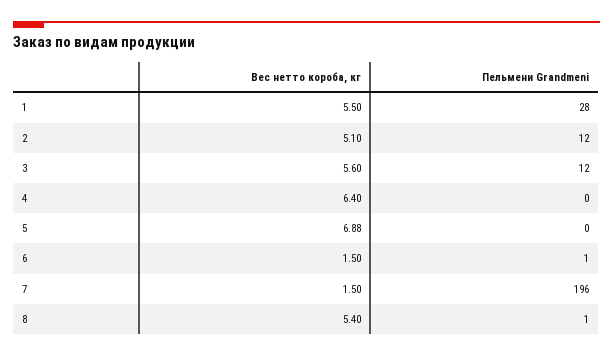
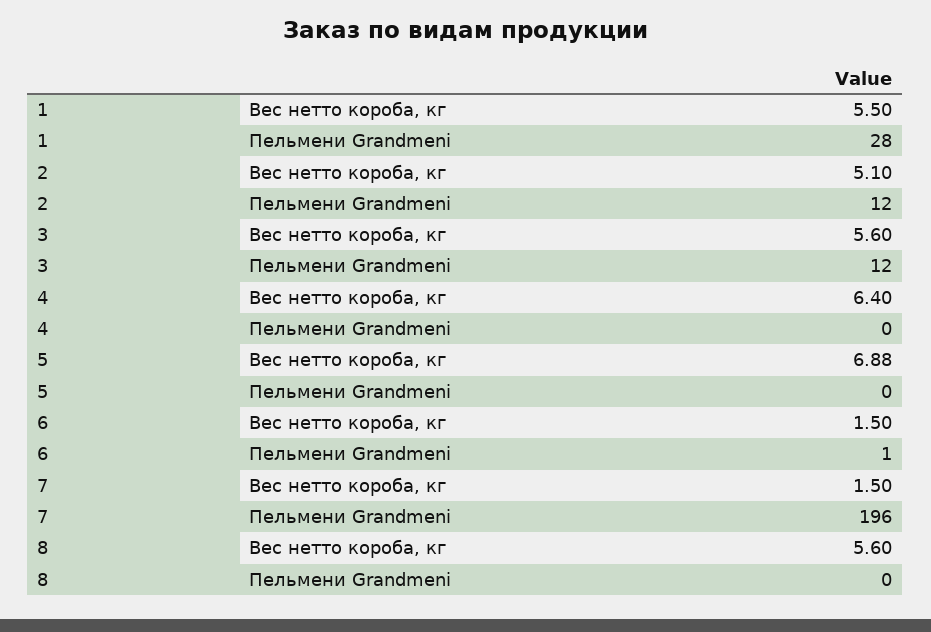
  {
    "Вес нетто короба, кг": {
      "1": 5.5,
      "2": 5.1,
      "3": 5.6,
      "4": 6.4,
      "5": 6.88,
      "6": 1.5,
      "7": 1.5,
-     "8": 5.4
+     "8": 5.6
    },
    "Пельмени Grandmeni": {
      "1": 28,
      "2": 12,
      "3": 12,
      "4": 0,
      "5": 0,
      "6": 1,
      "7": 196,
-     "8": 1
+     "8": 0
    }
  }

